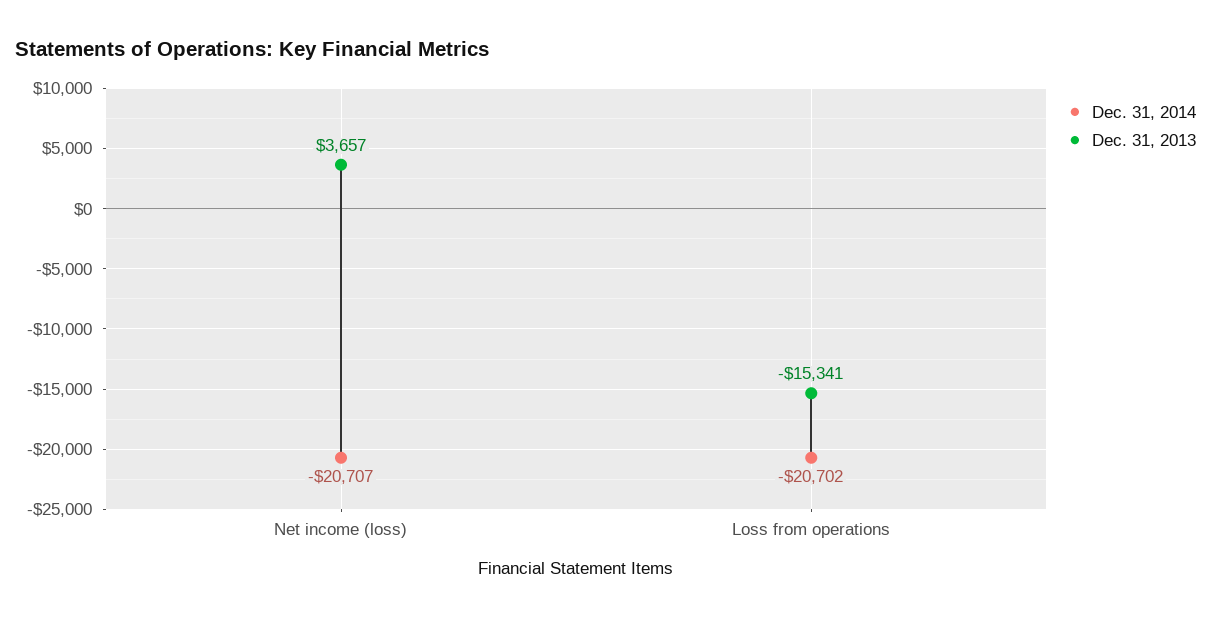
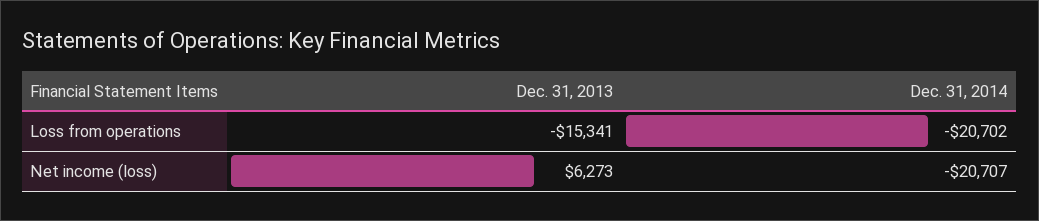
  {
    "Dec. 31, 2014": {
      "Net income (loss)": -20707,
      "Loss from operations": -20702
    },
    "Dec. 31, 2013": {
-     "Net income (loss)": 3657,
+     "Net income (loss)": 6273,
      "Loss from operations": -15341
    }
  }

